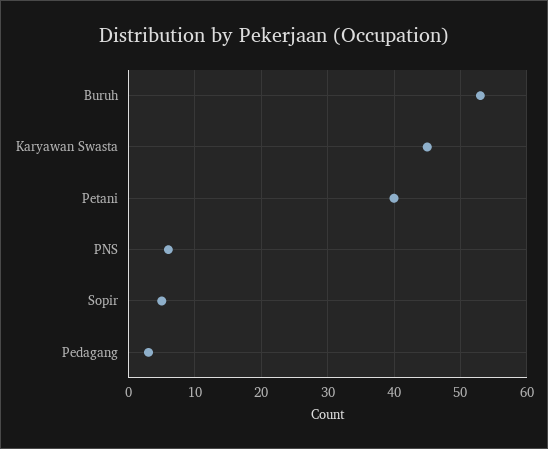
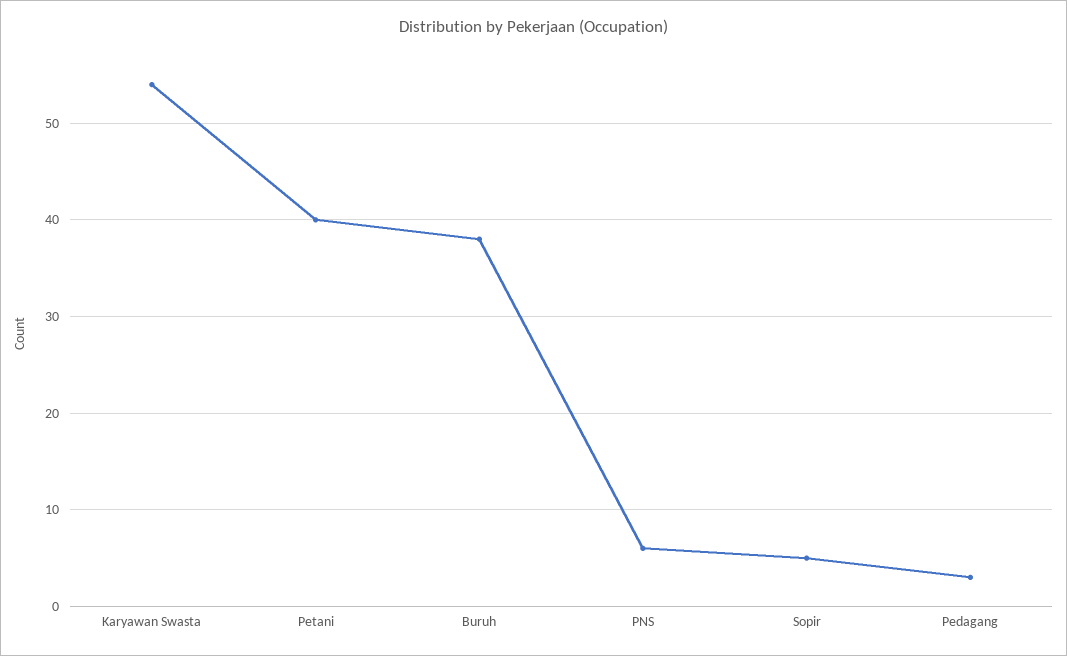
  {
-   "Buruh": 53,
+   "Buruh": 38,
-   "Karyawan Swasta": 45,
+   "Karyawan Swasta": 54,
    "Petani": 40,
    "PNS": 6,
    "Sopir": 5,
    "Pedagang": 3
  }

